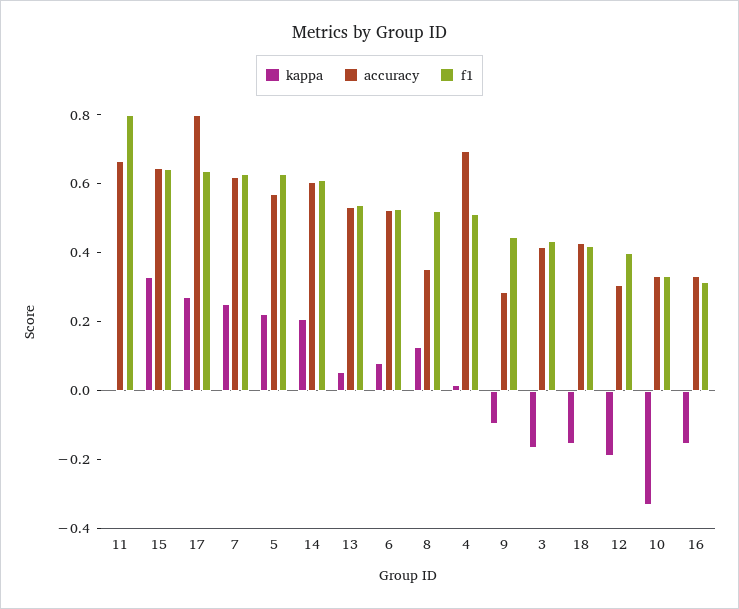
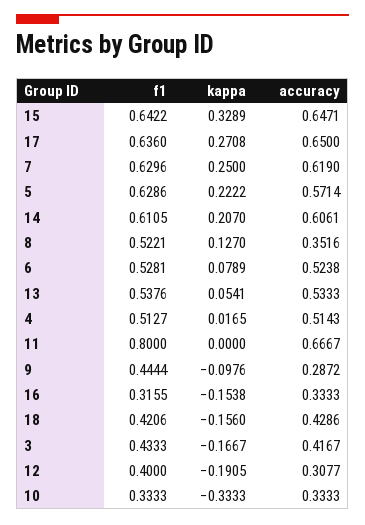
  {
    "kappa": {
      "11": 0,
      "15": 0.3289,
      "17": 0.2708,
      "7": 0.25,
      "5": 0.2222,
      "14": 0.207,
      "13": 0.0541,
      "6": 0.0789,
      "8": 0.127,
      "4": 0.0165,
      "9": -0.0976,
      "3": -0.1667,
      "18": -0.156,
      "12": -0.1905,
      "10": -0.3333,
      "16": -0.1538
    },
    "accuracy": {
      "11": 0.6667,
      "15": 0.6471,
-     "17": 0.8,
+     "17": 0.65,
      "7": 0.619,
      "5": 0.5714,
      "14": 0.6061,
      "13": 0.5333,
      "6": 0.5238,
      "8": 0.3516,
-     "4": 0.7,
+     "4": 0.5143,
      "9": 0.2872,
      "3": 0.4167,
      "18": 0.4286,
      "12": 0.3077,
      "10": 0.3333,
      "16": 0.3333
    },
    "f1": {
      "11": 0.8,
      "15": 0.6422,
      "17": 0.636,
      "7": 0.6296,
      "5": 0.6286,
      "14": 0.6105,
      "13": 0.5376,
      "6": 0.5281,
      "8": 0.5221,
      "4": 0.5127,
      "9": 0.4444,
      "3": 0.4333,
      "18": 0.4206,
      "12": 0.4,
      "10": 0.3333,
      "16": 0.3155
    }
  }

